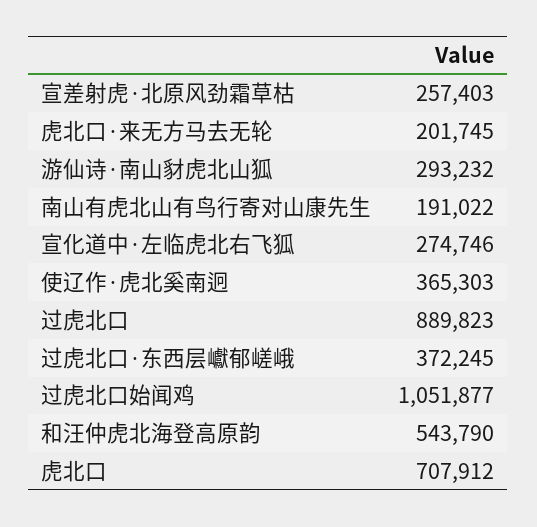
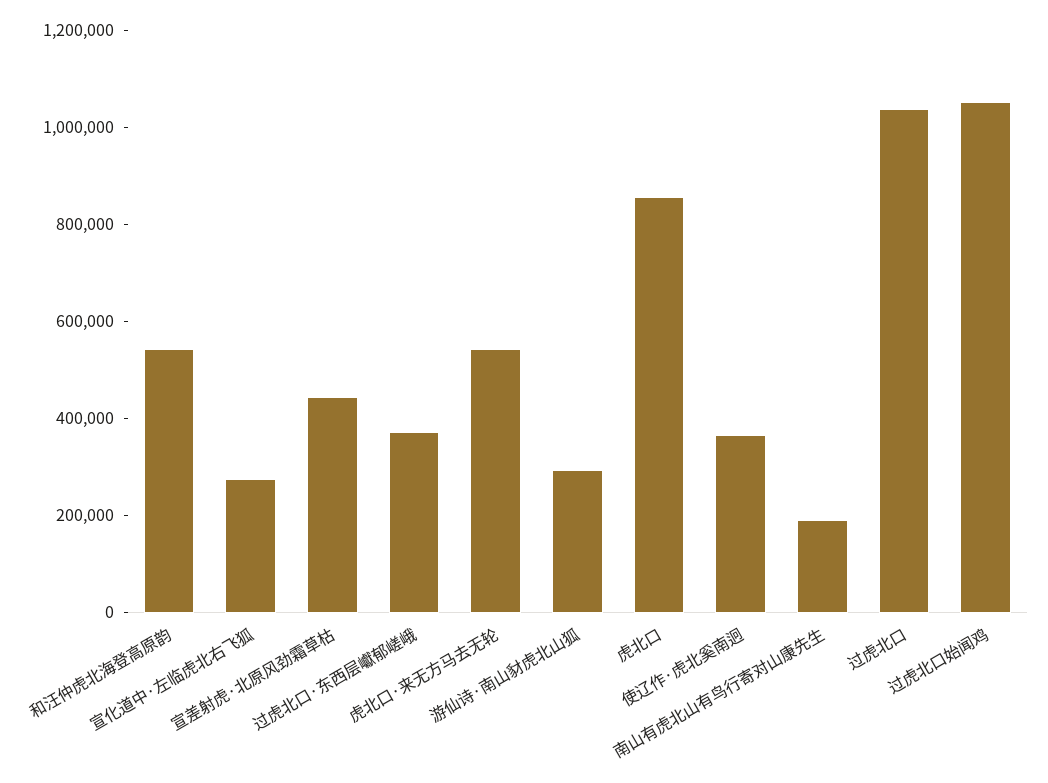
  {
-   "宣差射虎·北原风劲霜草枯": 257403,
+   "宣差射虎·北原风劲霜草枯": 450000,
-   "虎北口·来无方马去无轮": 201745,
+   "虎北口·来无方马去无轮": 550000,
    "游仙诗·南山豺虎北山狐": 293232,
    "南山有虎北山有鸟行寄对山康先生": 191022,
    "宣化道中·左临虎北右飞狐": 274746,
    "使辽作·虎北奚南迥": 365303,
-   "过虎北口": 889823,
+   "过虎北口": 1050000,
    "过虎北口·东西层巘郁嵯峨": 372245,
    "过虎北口始闻鸡": 1051877,
    "和汪仲虎北海登高原韵": 543790,
-   "虎北口": 707912
+   "虎北口": 850000
  }

